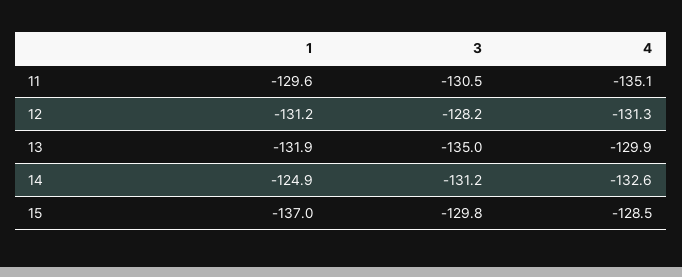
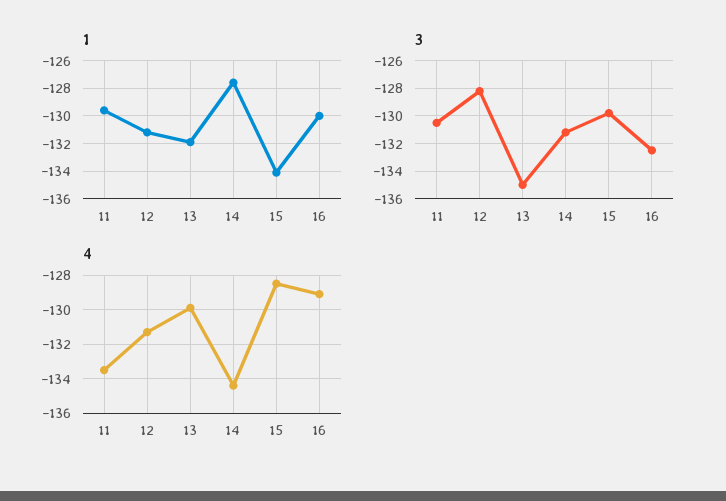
  {
    "1": {
      "11": -129.6,
      "12": -131.2,
      "13": -131.9,
-     "14": -124.9,
+     "14": -127.5,
-     "15": -137
+     "15": -134,
+     "16": -130
    },
    "3": {
      "11": -130.5,
      "12": -128.2,
      "13": -135,
      "14": -131.2,
-     "15": -129.8
+     "15": -129.8,
+     "16": -132.5
    },
    "4": {
-     "11": -135.1,
+     "11": -133.5,
      "12": -131.3,
      "13": -129.9,
-     "14": -132.6,
+     "14": -134.5,
-     "15": -128.5
+     "15": -128.5,
+     "16": -129
    }
  }

